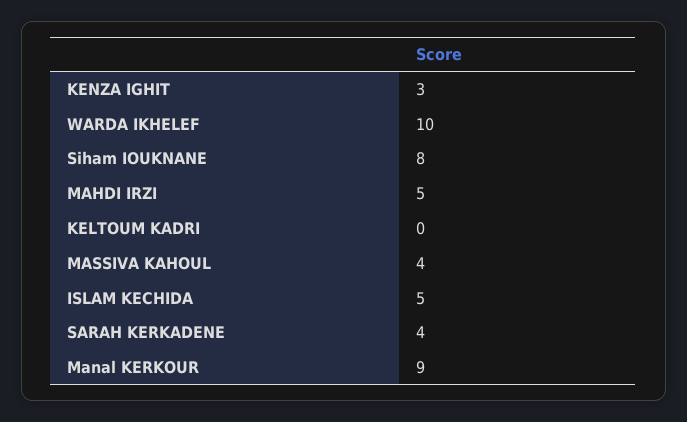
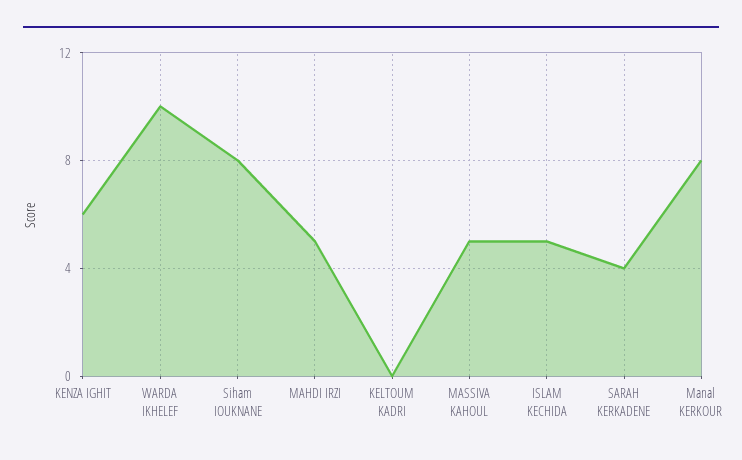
  {
-   "KENZA IGHIT": 3,
+   "KENZA IGHIT": 6,
    "WARDA IKHELEF": 10,
    "Siham IOUKNANE": 8,
    "MAHDI IRZI": 5,
    "KELTOUM KADRI": 0,
-   "MASSIVA KAHOUL": 4,
+   "MASSIVA KAHOUL": 5,
    "ISLAM KECHIDA": 5,
    "SARAH KERKADENE": 4,
-   "Manal KERKOUR": 9
+   "Manal KERKOUR": 8
  }

